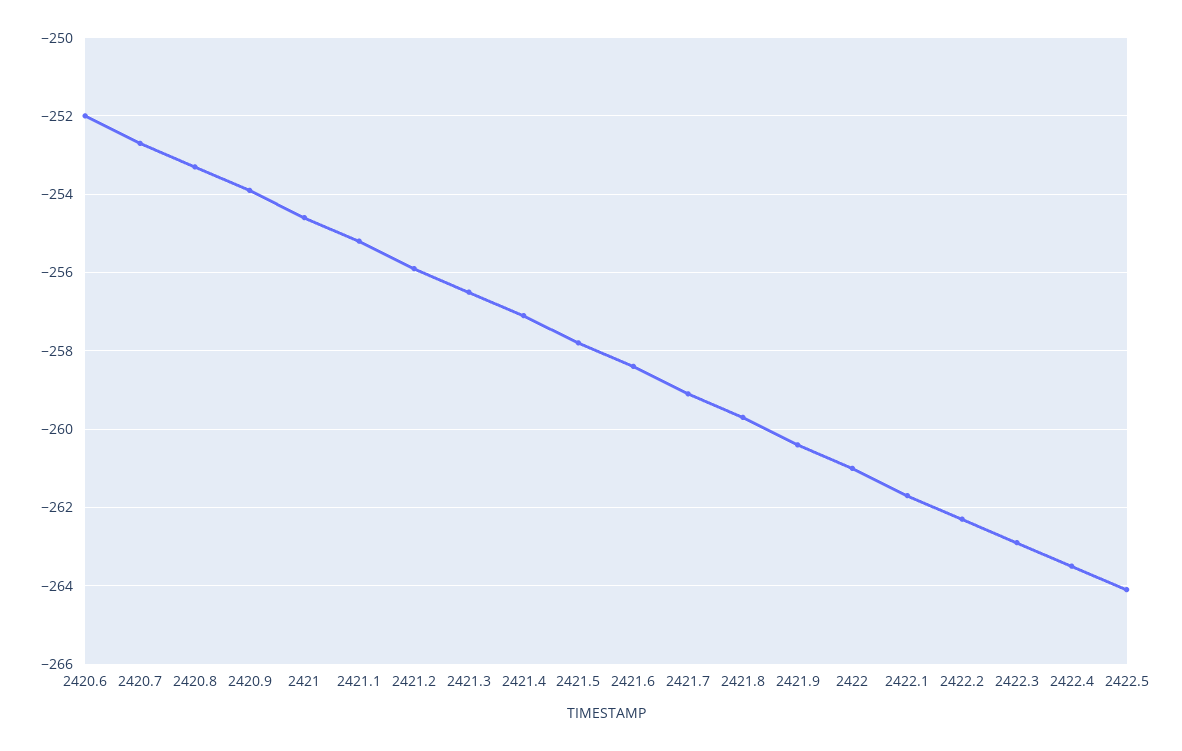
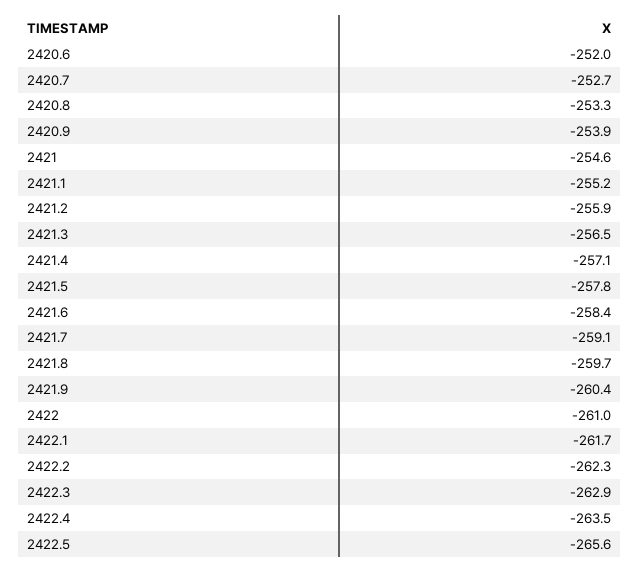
  {
    "2420.6": -252,
    "2420.7": -252.7,
    "2420.8": -253.3,
    "2420.9": -253.9,
    "2421": -254.6,
    "2421.1": -255.2,
    "2421.2": -255.9,
    "2421.3": -256.5,
    "2421.4": -257.1,
    "2421.5": -257.8,
    "2421.6": -258.4,
    "2421.7": -259.1,
    "2421.8": -259.7,
    "2421.9": -260.4,
    "2422": -261,
    "2422.1": -261.7,
    "2422.2": -262.3,
    "2422.3": -262.9,
    "2422.4": -263.5,
-   "2422.5": -264
+   "2422.5": -265.6
  }

